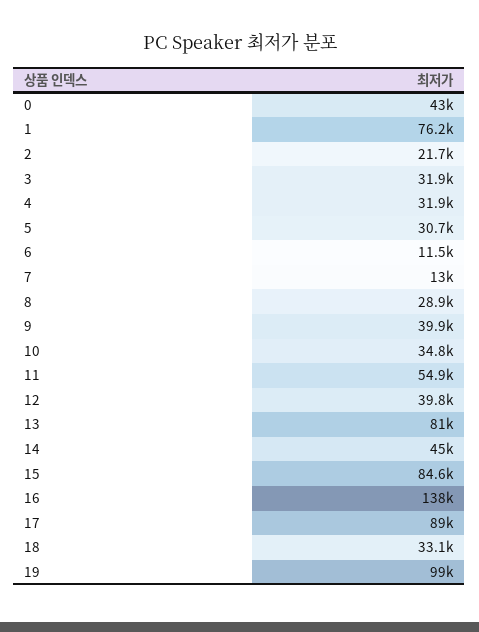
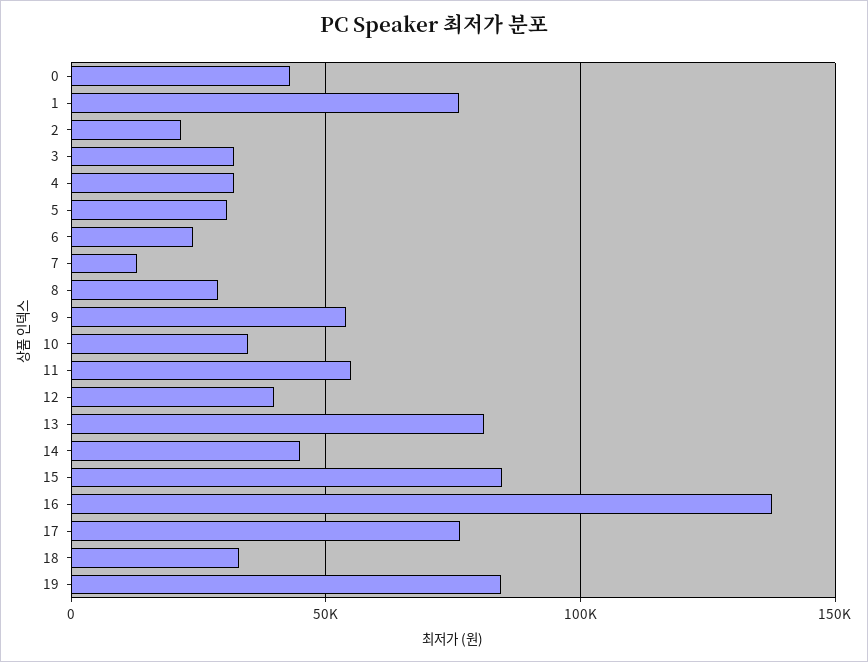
  {
    "0": 43000,
    "1": 76200,
    "2": 21700,
    "3": 31900,
    "4": 31900,
    "5": 30700,
-   "6": 11500,
+   "6": 25000,
    "7": 13000,
    "8": 28900,
-   "9": 39900,
+   "9": 55000,
    "10": 34800,
    "11": 54900,
    "12": 39800,
    "13": 81000,
    "14": 45000,
    "15": 84600,
    "16": 138000,
-   "17": 89000,
+   "17": 75000,
    "18": 33100,
-   "19": 99000
+   "19": 85000
  }

